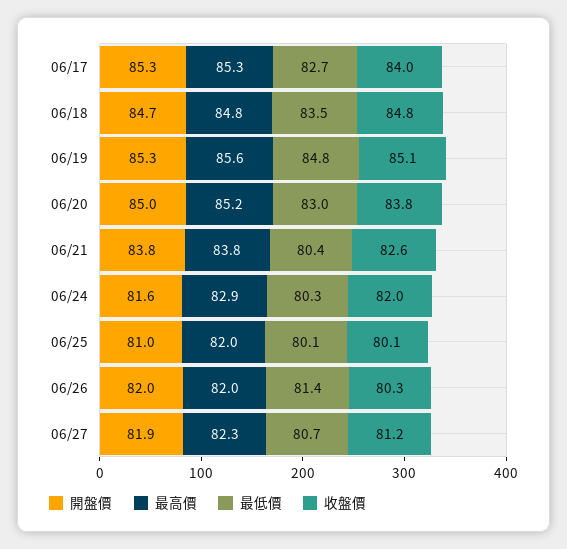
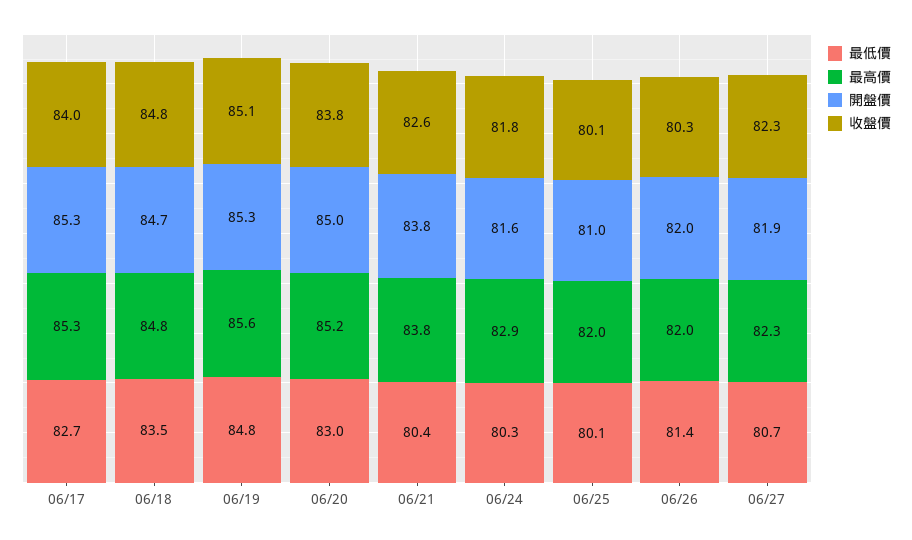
  {
    "開盤價": {
      "06/17": 85.3,
      "06/18": 84.7,
      "06/19": 85.3,
      "06/20": 85,
      "06/21": 83.8,
      "06/24": 81.6,
      "06/25": 81,
      "06/26": 82,
      "06/27": 81.9
    },
    "最高價": {
      "06/17": 85.3,
      "06/18": 84.8,
      "06/19": 85.6,
      "06/20": 85.2,
      "06/21": 83.8,
      "06/24": 82.9,
      "06/25": 82,
      "06/26": 82,
      "06/27": 82.3
    },
    "最低價": {
      "06/17": 82.7,
      "06/18": 83.5,
      "06/19": 84.8,
      "06/20": 83,
      "06/21": 80.4,
      "06/24": 80.3,
      "06/25": 80.1,
      "06/26": 81.4,
      "06/27": 80.7
    },
    "收盤價": {
      "06/17": 84,
      "06/18": 84.8,
      "06/19": 85.1,
      "06/20": 83.8,
      "06/21": 82.6,
-     "06/24": 82,
+     "06/24": 81.8,
      "06/25": 80.1,
      "06/26": 80.3,
-     "06/27": 81.2
+     "06/27": 82.3
    }
  }

